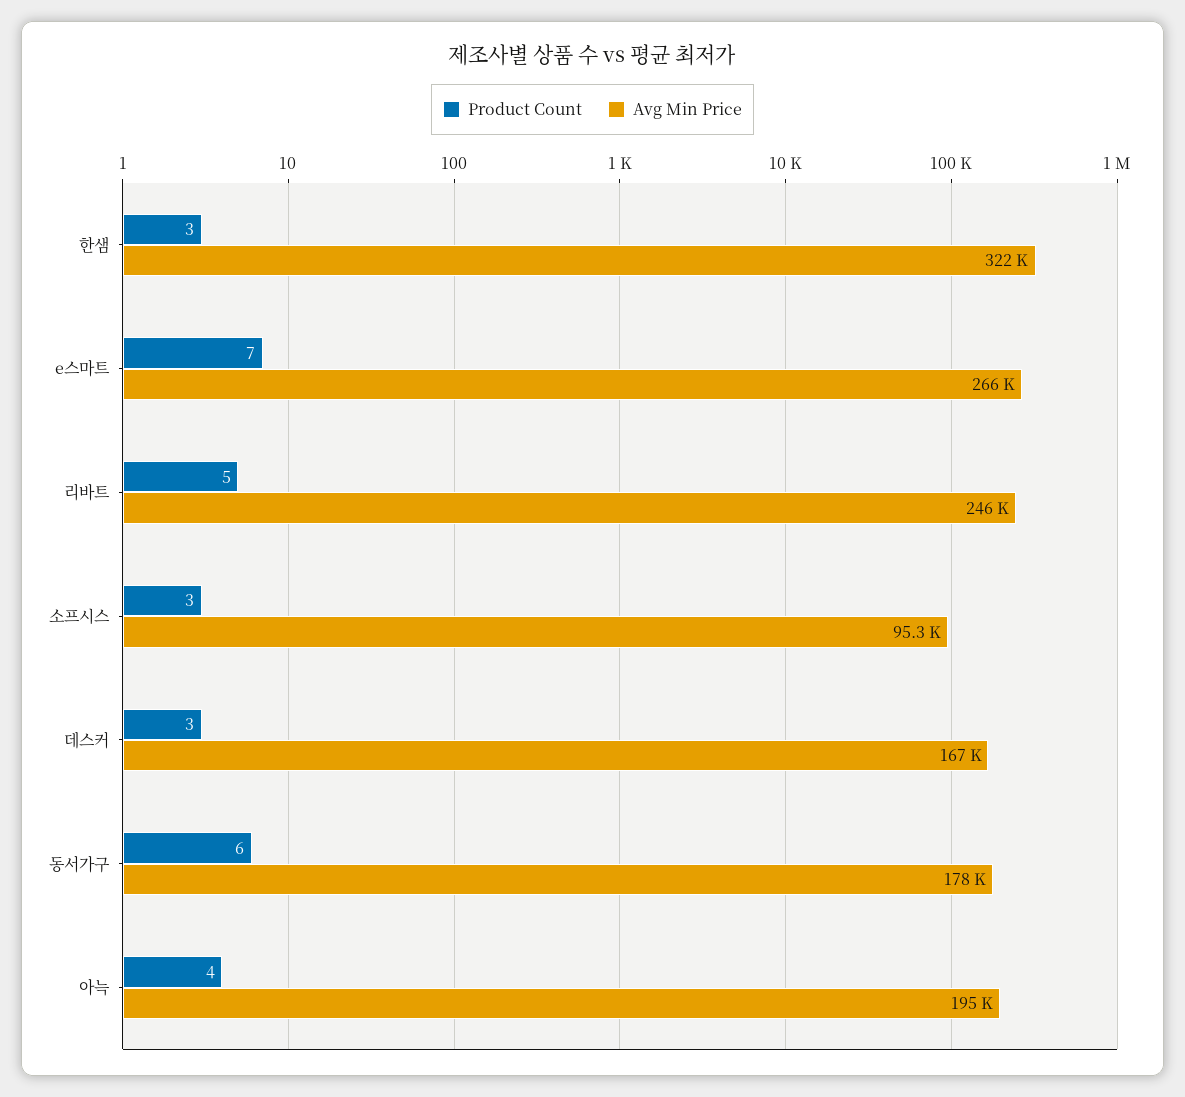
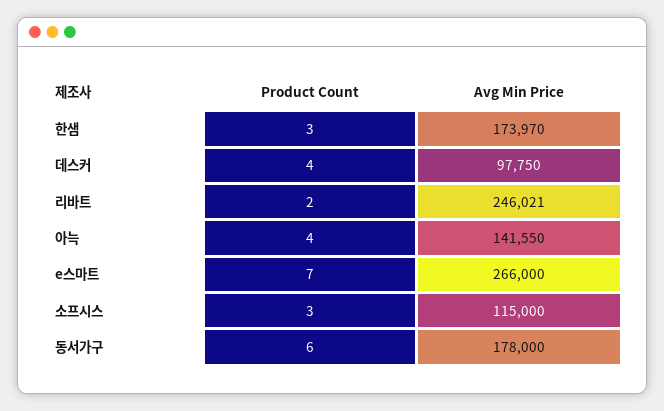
  {
    "Product Count": {
      "한샘": 3,
      "e스마트": 7,
-     "리바트": 5,
+     "리바트": 2,
      "소프시스": 3,
-     "데스커": 3,
+     "데스커": 4,
      "동서가구": 6,
      "아늑": 4
    },
    "Avg Min Price": {
-     "한샘": 322000,
+     "한샘": 173970,
      "e스마트": 266000,
      "리바트": 246021,
-     "소프시스": 95300,
+     "소프시스": 115000,
-     "데스커": 167000,
+     "데스커": 97750,
      "동서가구": 178000,
-     "아늑": 195000
+     "아늑": 141550
    }
  }

